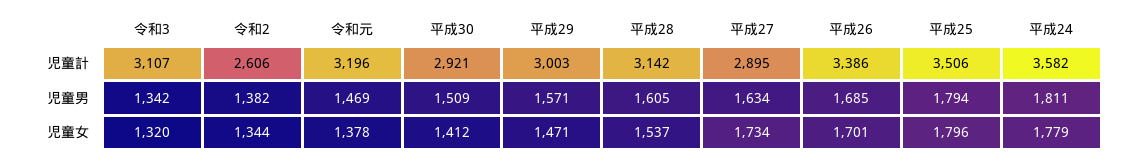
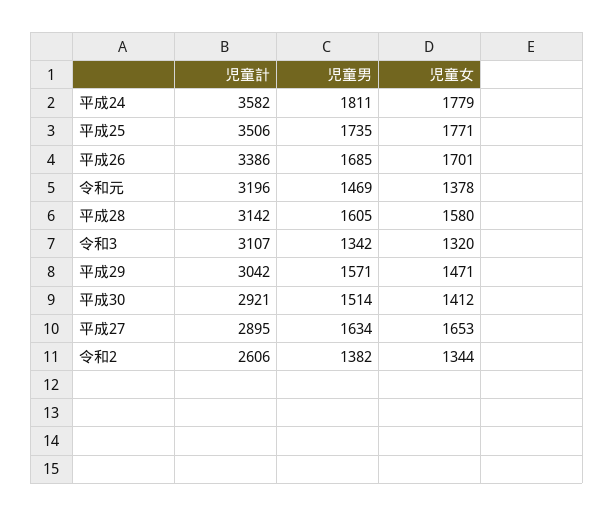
  {
    "令和3": {
      "児童計": 3107,
      "児童男": 1342,
      "児童女": 1320
    },
    "令和2": {
      "児童計": 2606,
      "児童男": 1382,
      "児童女": 1344
    },
    "令和元": {
      "児童計": 3196,
      "児童男": 1469,
      "児童女": 1378
    },
    "平成30": {
      "児童計": 2921,
-     "児童男": 1509,
+     "児童男": 1514,
      "児童女": 1412
    },
    "平成29": {
-     "児童計": 3003,
+     "児童計": 3042,
      "児童男": 1571,
      "児童女": 1471
    },
    "平成28": {
      "児童計": 3142,
      "児童男": 1605,
-     "児童女": 1537
+     "児童女": 1580
    },
    "平成27": {
      "児童計": 2895,
      "児童男": 1634,
-     "児童女": 1734
+     "児童女": 1653
    },
    "平成26": {
      "児童計": 3386,
      "児童男": 1685,
      "児童女": 1701
    },
    "平成25": {
      "児童計": 3506,
-     "児童男": 1794,
+     "児童男": 1735,
-     "児童女": 1796
+     "児童女": 1771
    },
    "平成24": {
      "児童計": 3582,
      "児童男": 1811,
      "児童女": 1779
    }
  }

